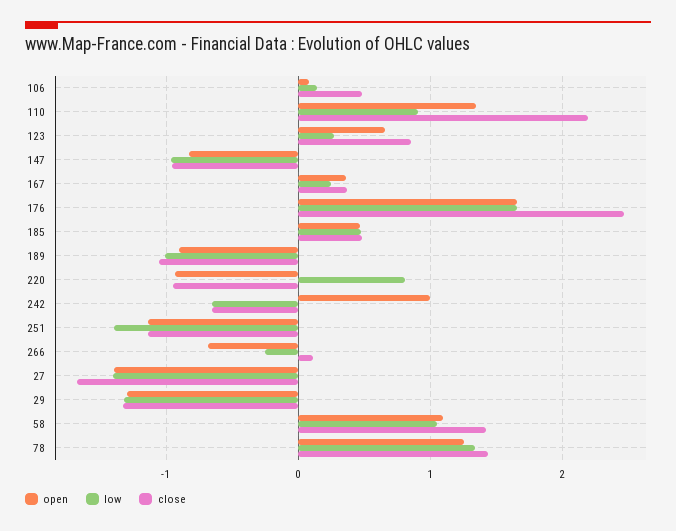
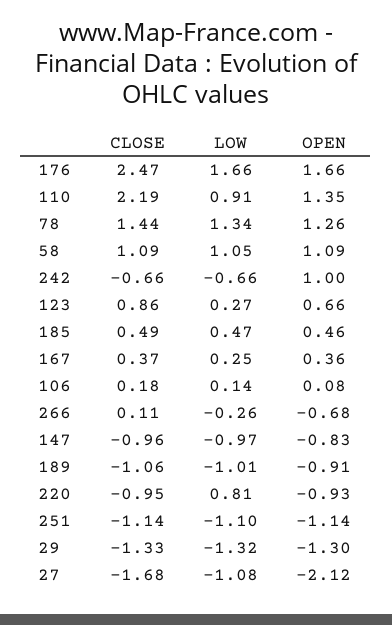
  {
    "open": {
      "106": 0.08,
      "110": 1.35,
      "123": 0.66,
      "147": -0.83,
      "167": 0.36,
      "176": 1.66,
      "185": 0.46,
      "189": -0.91,
      "220": -0.93,
      "242": 1,
      "251": -1.14,
      "266": -0.68,
-     "27": -1.4,
+     "27": -2.12,
      "29": -1.3,
      "58": 1.09,
      "78": 1.26
    },
    "low": {
      "106": 0.14,
      "110": 0.91,
      "123": 0.27,
      "147": -0.97,
      "167": 0.25,
      "176": 1.66,
      "185": 0.47,
      "189": -1.01,
      "220": 0.81,
      "242": -0.66,
-     "251": -1.4,
+     "251": -1.1,
      "266": -0.26,
-     "27": -1.4,
+     "27": -1.08,
      "29": -1.32,
      "58": 1.05,
      "78": 1.34
    },
    "close": {
-     "106": 0.5,
+     "106": 0.18,
      "110": 2.19,
      "123": 0.86,
      "147": -0.96,
      "167": 0.37,
      "176": 2.47,
      "185": 0.49,
      "189": -1.06,
      "220": -0.95,
      "242": -0.66,
      "251": -1.14,
      "266": 0.11,
      "27": -1.68,
      "29": -1.33,
-     "58": 1.4,
+     "58": 1.09,
      "78": 1.44
    }
  }

